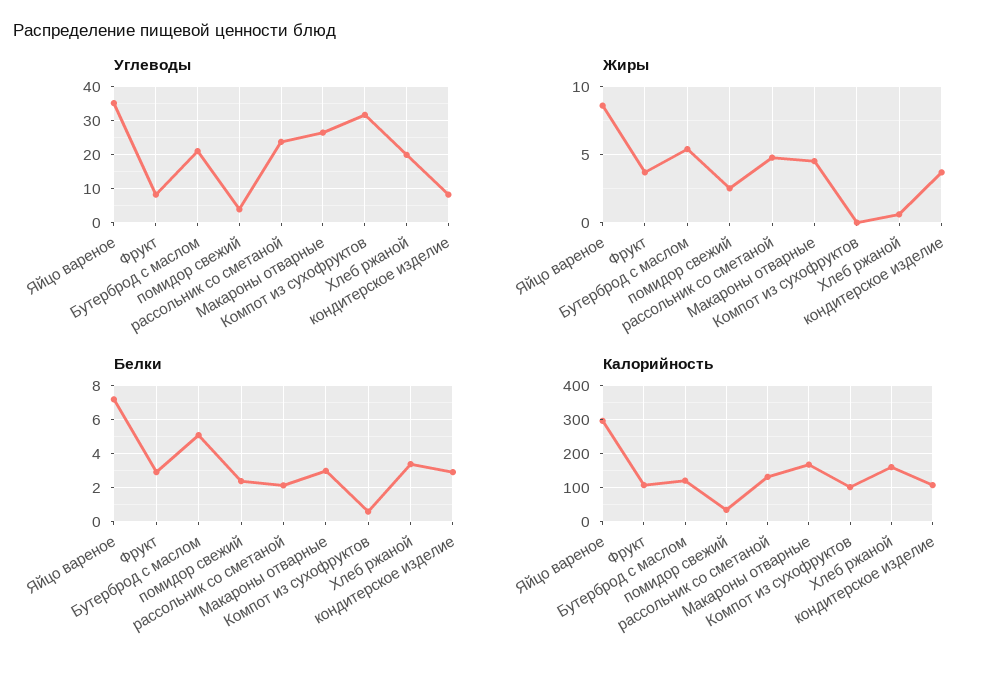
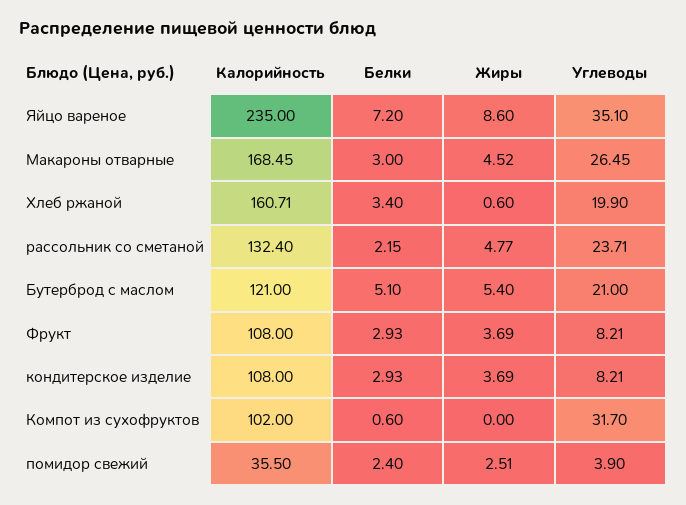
  {
    "Углеводы": {
      "Яйцо вареное": 35.1,
      "Фрукт": 8.21,
      "Бутерброд с маслом": 21,
      "помидор свежий": 3.9,
      "рассольник со сметаной": 23.71,
      "Макароны отварные": 26.45,
      "Компот из сухофруктов": 31.7,
      "Хлеб ржаной": 19.9,
      "кондитерское изделие": 8.21
    },
    "Жиры": {
      "Яйцо вареное": 8.6,
      "Фрукт": 3.69,
      "Бутерброд с маслом": 5.4,
      "помидор свежий": 2.51,
      "рассольник со сметаной": 4.77,
      "Макароны отварные": 4.52,
      "Компот из сухофруктов": 0,
      "Хлеб ржаной": 0.6,
      "кондитерское изделие": 3.69
    },
    "Белки": {
      "Яйцо вареное": 7.2,
      "Фрукт": 2.93,
      "Бутерброд с маслом": 5.1,
      "помидор свежий": 2.4,
      "рассольник со сметаной": 2.15,
      "Макароны отварные": 3,
      "Компот из сухофруктов": 0.6,
      "Хлеб ржаной": 3.4,
      "кондитерское изделие": 2.93
    },
    "Калорийность": {
-     "Яйцо вареное": 300,
+     "Яйцо вареное": 235,
      "Фрукт": 108,
      "Бутерброд с маслом": 121,
      "помидор свежий": 35.5,
      "рассольник со сметаной": 132.4,
      "Макароны отварные": 168.45,
      "Компот из сухофруктов": 102,
      "Хлеб ржаной": 160.71,
      "кондитерское изделие": 108
    }
  }

